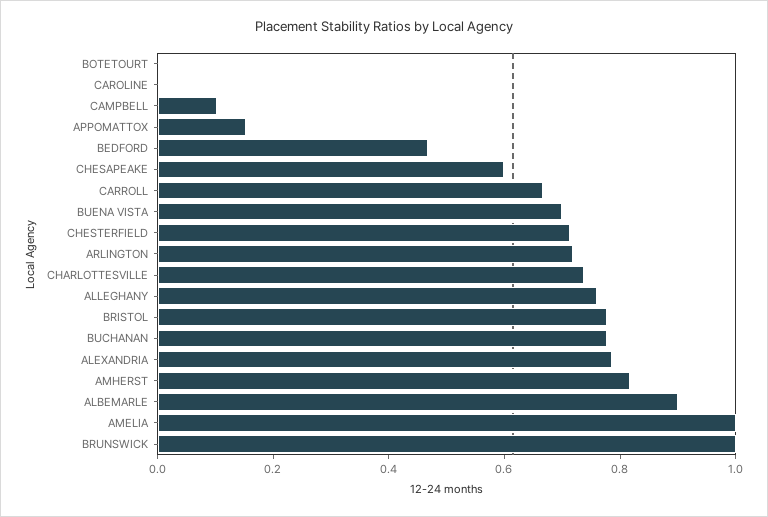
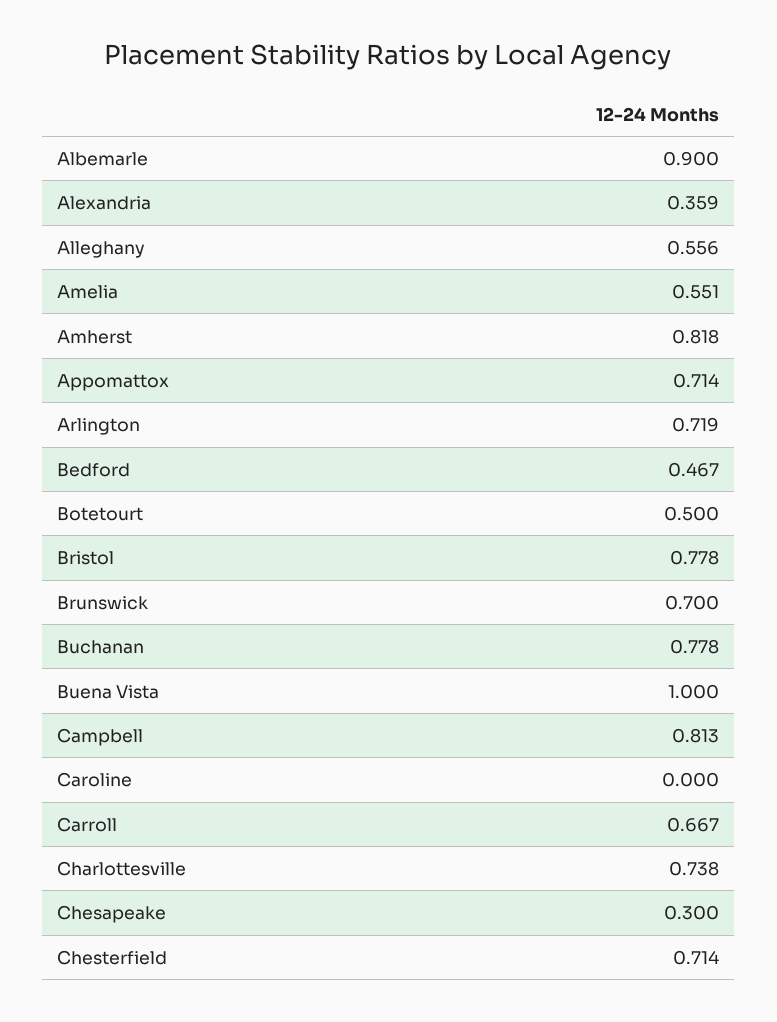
  {
-   "BOTETOURT": 0,
+   "BOTETOURT": 0.5,
    "CAROLINE": 0,
-   "CAMPBELL": 0.1,
+   "CAMPBELL": 0.813,
-   "APPOMATTOX": 0.15,
+   "APPOMATTOX": 0.714,
    "BEDFORD": 0.467,
-   "CHESAPEAKE": 0.6,
+   "CHESAPEAKE": 0.3,
    "CARROLL": 0.667,
-   "BUENA VISTA": 0.7,
+   "BUENA VISTA": 1,
    "CHESTERFIELD": 0.714,
    "ARLINGTON": 0.719,
    "CHARLOTTESVILLE": 0.738,
-   "ALLEGHANY": 0.75,
+   "ALLEGHANY": 0.556,
    "BRISTOL": 0.778,
    "BUCHANAN": 0.778,
-   "ALEXANDRIA": 0.8,
+   "ALEXANDRIA": 0.359,
    "AMHERST": 0.818,
    "ALBEMARLE": 0.9,
-   "AMELIA": 1,
+   "AMELIA": 0.551,
-   "BRUNSWICK": 1
+   "BRUNSWICK": 0.7
  }

